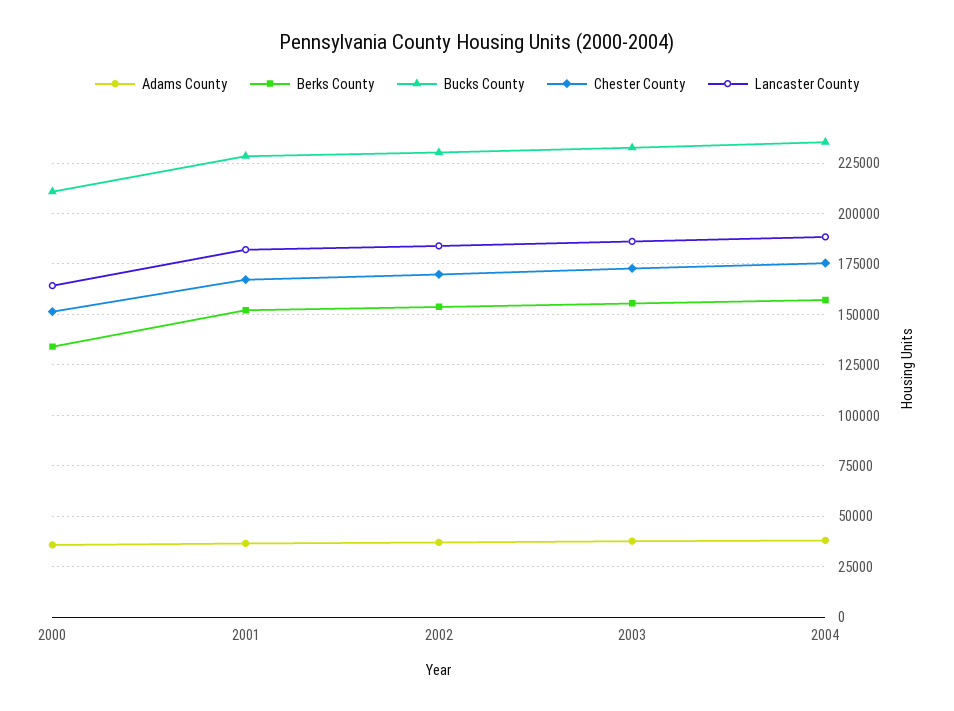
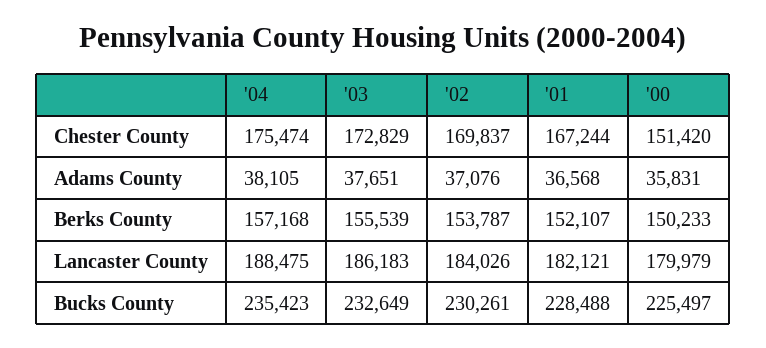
  {
    "Adams County": {
      "2000": 35831,
      "2001": 36568,
      "2002": 37076,
      "2003": 37651,
      "2004": 38105
    },
    "Berks County": {
-     "2000": 135000,
+     "2000": 150233,
      "2001": 152107,
      "2002": 153787,
      "2003": 155539,
      "2004": 157168
    },
    "Bucks County": {
-     "2000": 210000,
+     "2000": 225497,
      "2001": 228488,
      "2002": 230261,
      "2003": 232649,
      "2004": 235423
    },
    "Chester County": {
      "2000": 151420,
      "2001": 167244,
      "2002": 169837,
      "2003": 172829,
      "2004": 175474
    },
    "Lancaster County": {
-     "2000": 165000,
+     "2000": 179979,
      "2001": 182121,
      "2002": 184026,
      "2003": 186183,
      "2004": 188475
    }
  }

